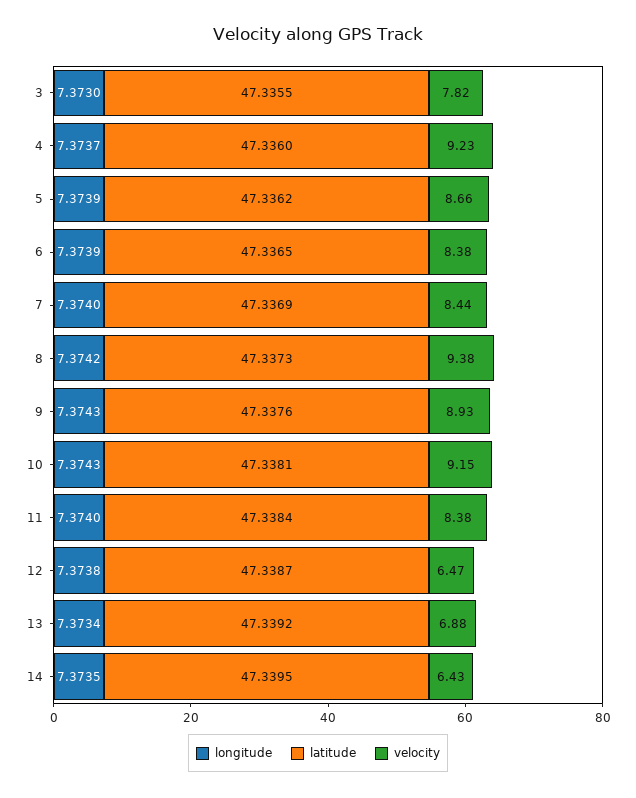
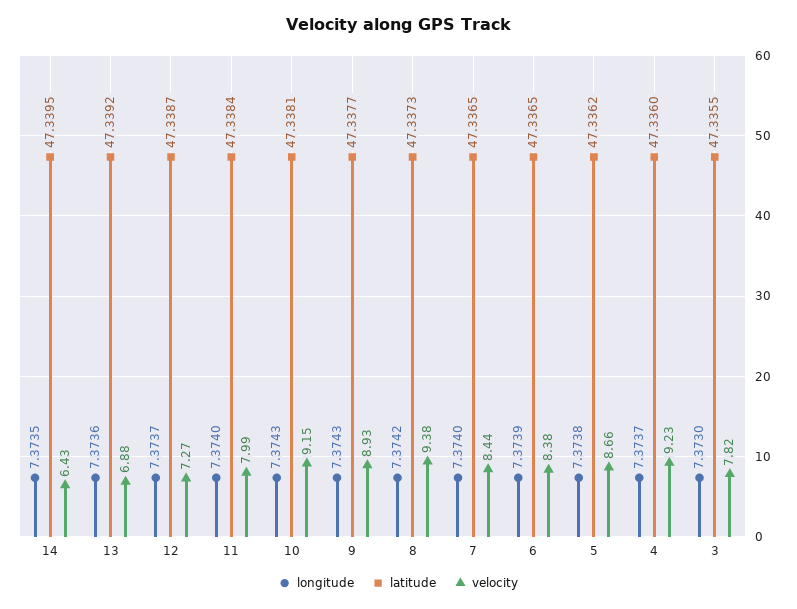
  {
    "longitude": {
      "3": 7.373,
      "4": 7.3737,
-     "5": 7.3739,
+     "5": 7.3738,
      "6": 7.3739,
      "7": 7.374,
      "8": 7.3742,
      "9": 7.3743,
      "10": 7.3743,
      "11": 7.374,
-     "12": 7.3738,
+     "12": 7.3737,
-     "13": 7.3734,
+     "13": 7.3736,
      "14": 7.3735
    },
    "latitude": {
      "3": 47.3355,
      "4": 47.336,
      "5": 47.3362,
      "6": 47.3365,
-     "7": 47.3369,
+     "7": 47.3365,
      "8": 47.3373,
-     "9": 47.3376,
+     "9": 47.3377,
      "10": 47.3381,
      "11": 47.3384,
      "12": 47.3387,
      "13": 47.3392,
      "14": 47.3395
    },
    "velocity": {
      "3": 7.82,
      "4": 9.23,
      "5": 8.66,
      "6": 8.38,
      "7": 8.44,
      "8": 9.38,
      "9": 8.93,
      "10": 9.15,
-     "11": 8.38,
+     "11": 7.99,
-     "12": 6.47,
+     "12": 7.27,
      "13": 6.88,
      "14": 6.43
    }
  }

